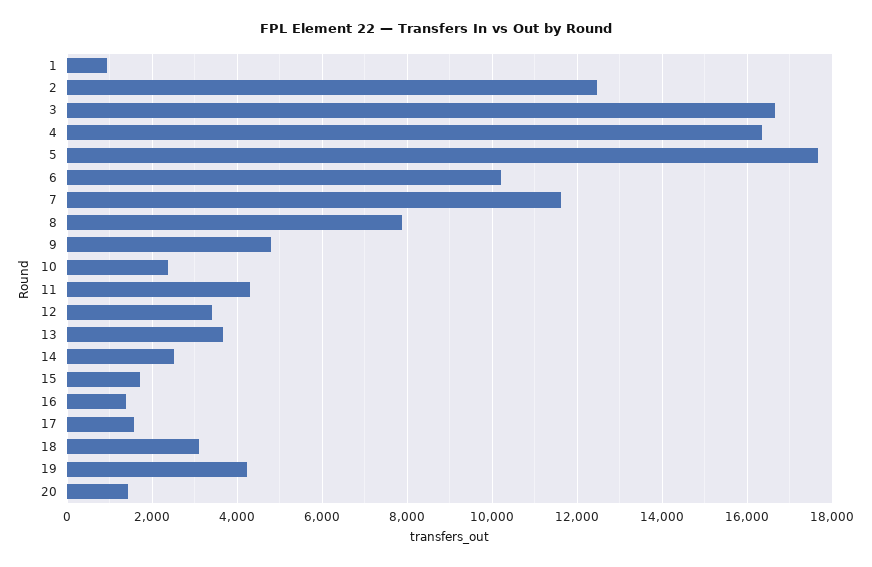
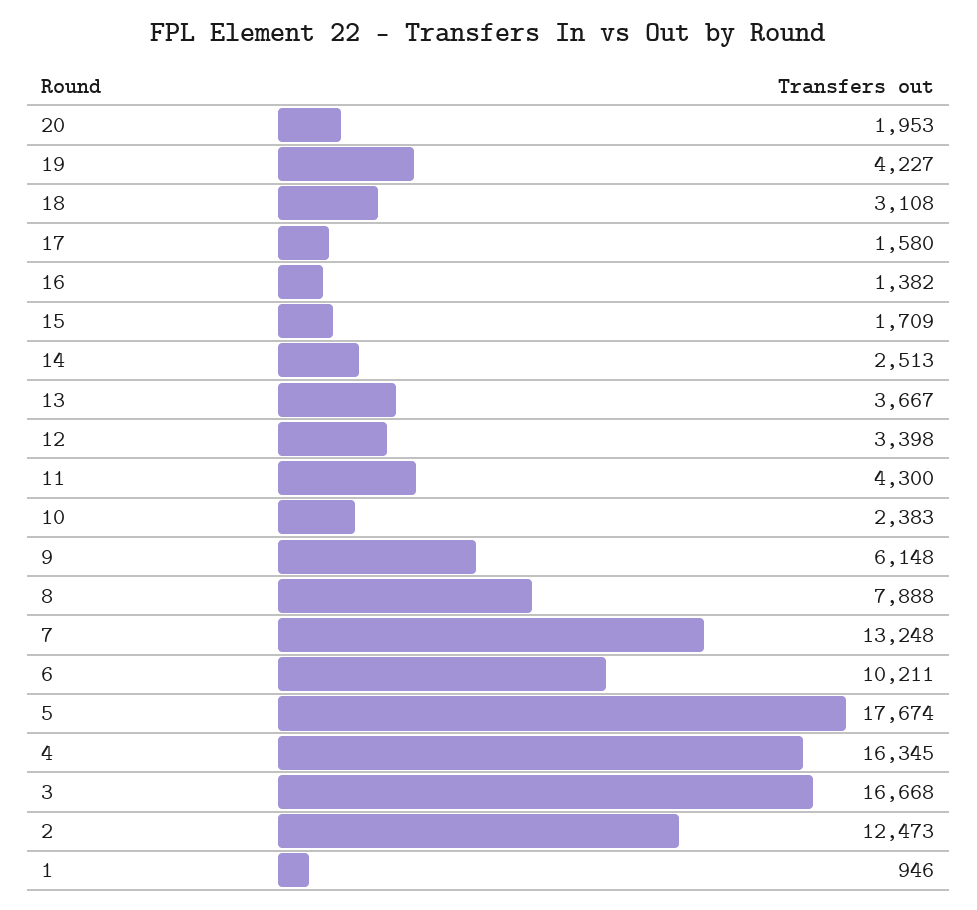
  {
    "1": 946,
    "2": 12473,
    "3": 16668,
    "4": 16345,
    "5": 17674,
    "6": 10211,
-   "7": 11600,
+   "7": 13248,
    "8": 7888,
-   "9": 4800,
+   "9": 6148,
    "10": 2383,
    "11": 4300,
    "12": 3398,
    "13": 3667,
    "14": 2513,
    "15": 1709,
    "16": 1382,
    "17": 1580,
    "18": 3108,
    "19": 4227,
-   "20": 1400
+   "20": 1953
  }

